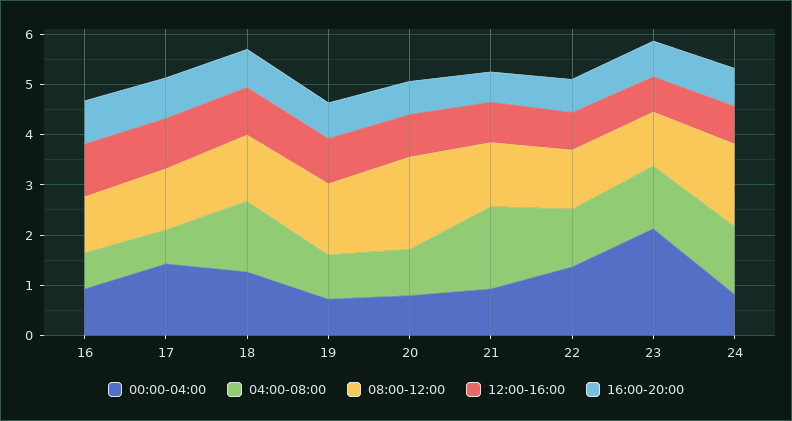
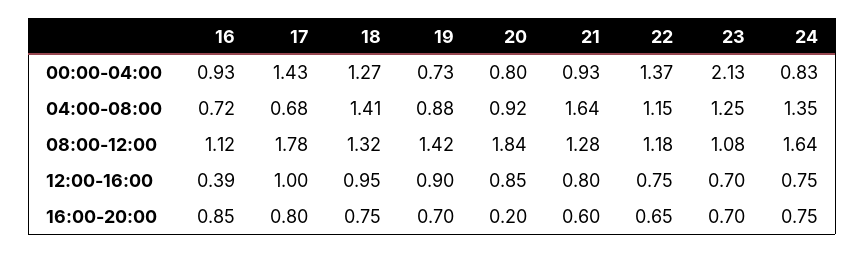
  {
    "00:00-04:00": {
      "16": 0.93,
      "17": 1.43,
      "18": 1.27,
      "19": 0.73,
      "20": 0.8,
      "21": 0.93,
      "22": 1.37,
      "23": 2.13,
      "24": 0.83
    },
    "04:00-08:00": {
      "16": 0.72,
      "17": 0.68,
      "18": 1.41,
      "19": 0.88,
      "20": 0.92,
      "21": 1.64,
      "22": 1.15,
      "23": 1.25,
      "24": 1.35
    },
    "08:00-12:00": {
      "16": 1.12,
-     "17": 1.2,
+     "17": 1.78,
      "18": 1.32,
      "19": 1.42,
      "20": 1.84,
      "21": 1.28,
      "22": 1.18,
      "23": 1.08,
      "24": 1.64
    },
    "12:00-16:00": {
-     "16": 1,
+     "16": 0.39,
      "17": 1,
      "18": 0.95,
      "19": 0.9,
      "20": 0.85,
      "21": 0.8,
      "22": 0.75,
      "23": 0.7,
      "24": 0.75
    },
    "16:00-20:00": {
      "16": 0.85,
      "17": 0.8,
      "18": 0.75,
      "19": 0.7,
-     "20": 0.6,
+     "20": 0.2,
      "21": 0.6,
      "22": 0.65,
      "23": 0.7,
      "24": 0.75
    }
  }

